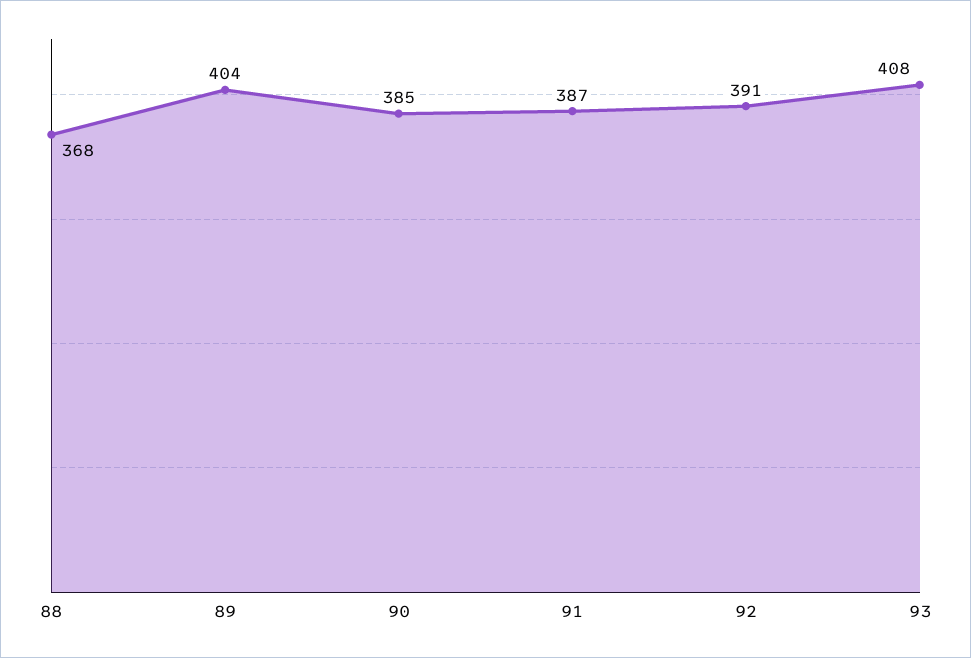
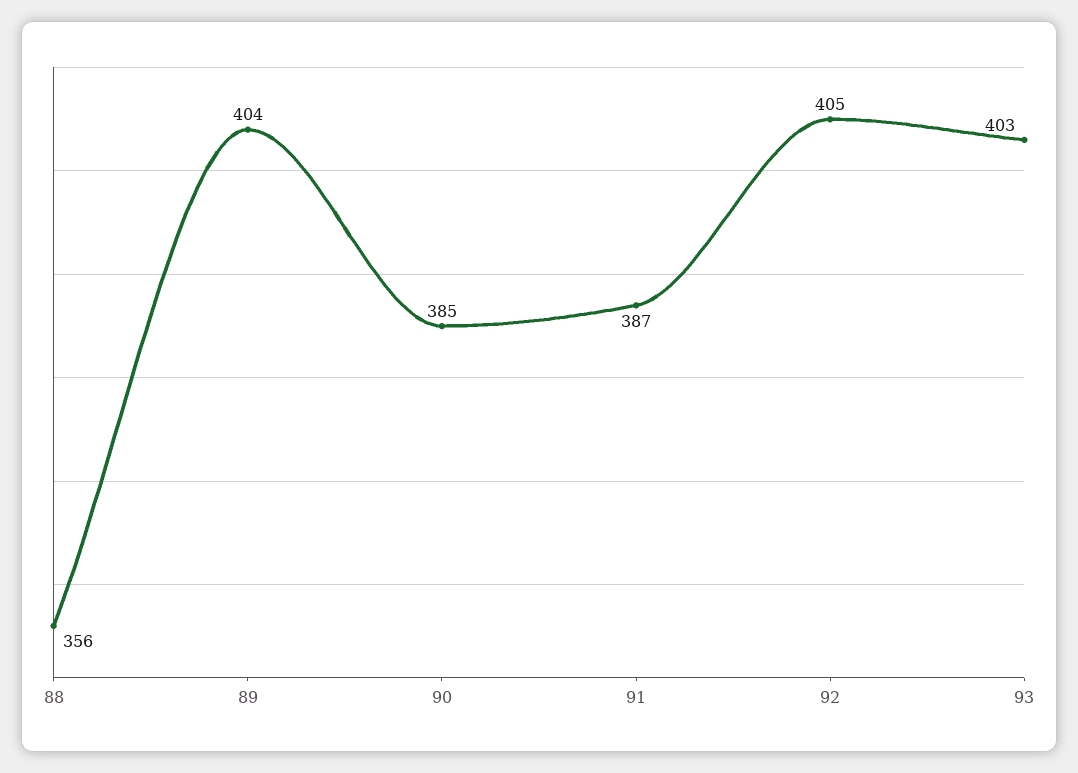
  {
-   "88": 368,
+   "88": 356,
    "89": 404,
    "90": 385,
    "91": 387,
-   "92": 391,
+   "92": 405,
-   "93": 408
+   "93": 403
  }

